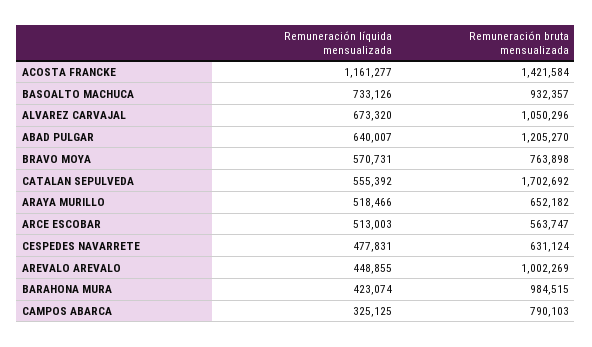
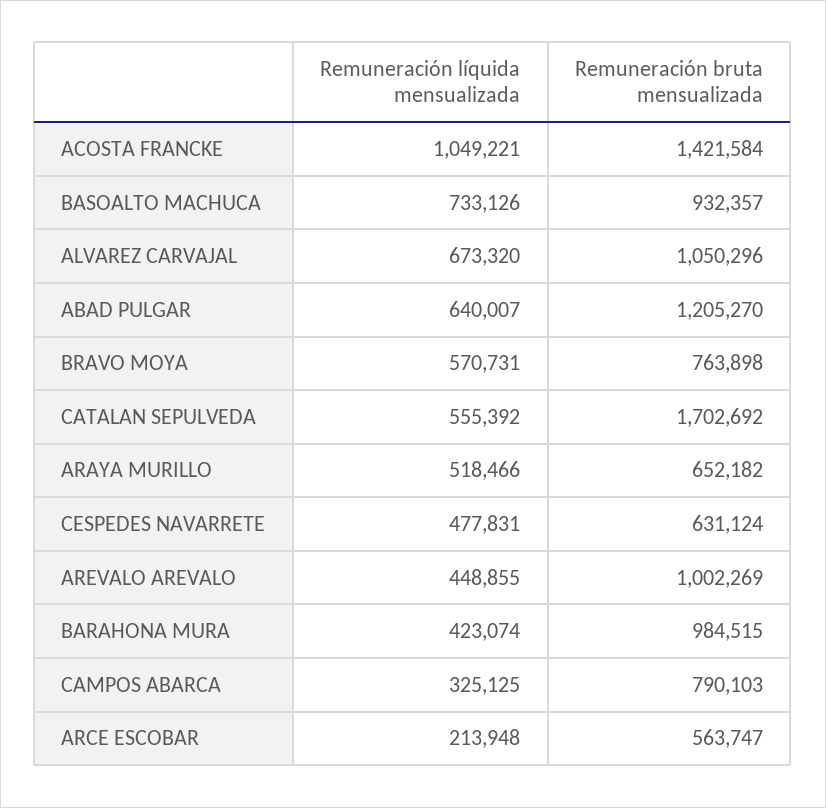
  {
    "Remuneración líquida mensualizada": {
-     "ACOSTA FRANCKE": 1161277,
+     "ACOSTA FRANCKE": 1049221,
      "BASOALTO MACHUCA": 733126,
      "ALVAREZ CARVAJAL": 673320,
      "ABAD PULGAR": 640007,
      "BRAVO MOYA": 570731,
      "CATALAN SEPULVEDA": 555392,
      "ARAYA MURILLO": 518466,
-     "ARCE ESCOBAR": 513003,
+     "ARCE ESCOBAR": 213948,
      "CESPEDES NAVARRETE": 477831,
      "AREVALO AREVALO": 448855,
      "BARAHONA MURA": 423074,
      "CAMPOS ABARCA": 325125
    },
    "Remuneración bruta mensualizada": {
      "ACOSTA FRANCKE": 1421584,
      "BASOALTO MACHUCA": 932357,
      "ALVAREZ CARVAJAL": 1050296,
      "ABAD PULGAR": 1205270,
      "BRAVO MOYA": 763898,
      "CATALAN SEPULVEDA": 1702692,
      "ARAYA MURILLO": 652182,
      "ARCE ESCOBAR": 563747,
      "CESPEDES NAVARRETE": 631124,
      "AREVALO AREVALO": 1002269,
      "BARAHONA MURA": 984515,
      "CAMPOS ABARCA": 790103
    }
  }

